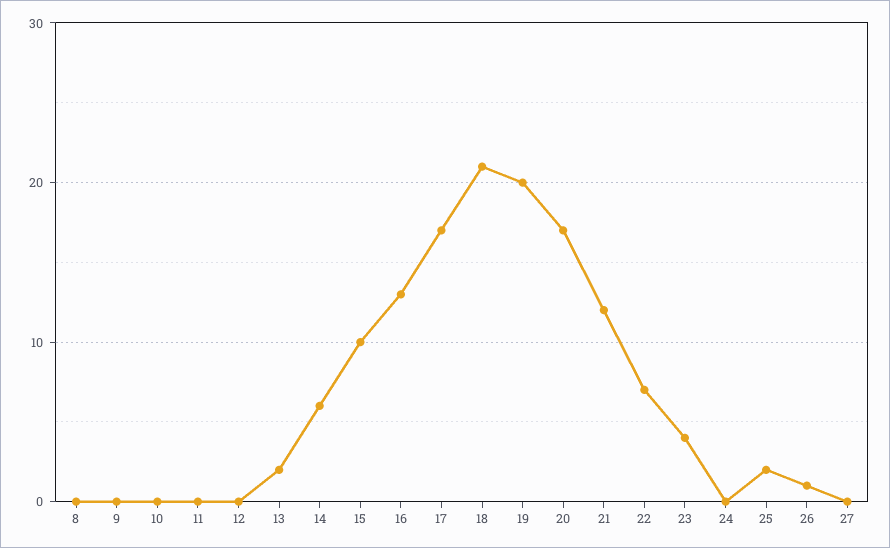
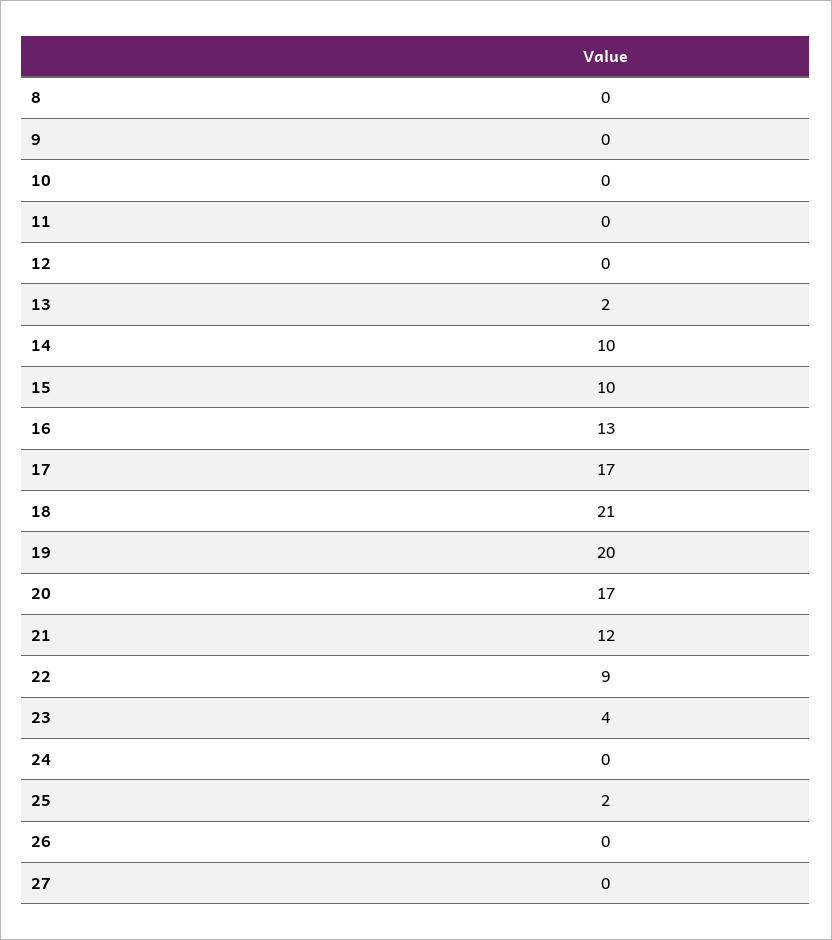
  {
    "8": 0,
    "9": 0,
    "10": 0,
    "11": 0,
    "12": 0,
    "13": 2,
-   "14": 6,
+   "14": 10,
    "15": 10,
    "16": 13,
    "17": 17,
    "18": 21,
    "19": 20,
    "20": 17,
    "21": 12,
-   "22": 7,
+   "22": 9,
    "23": 4,
    "24": 0,
    "25": 2,
-   "26": 1,
+   "26": 0,
    "27": 0
  }

